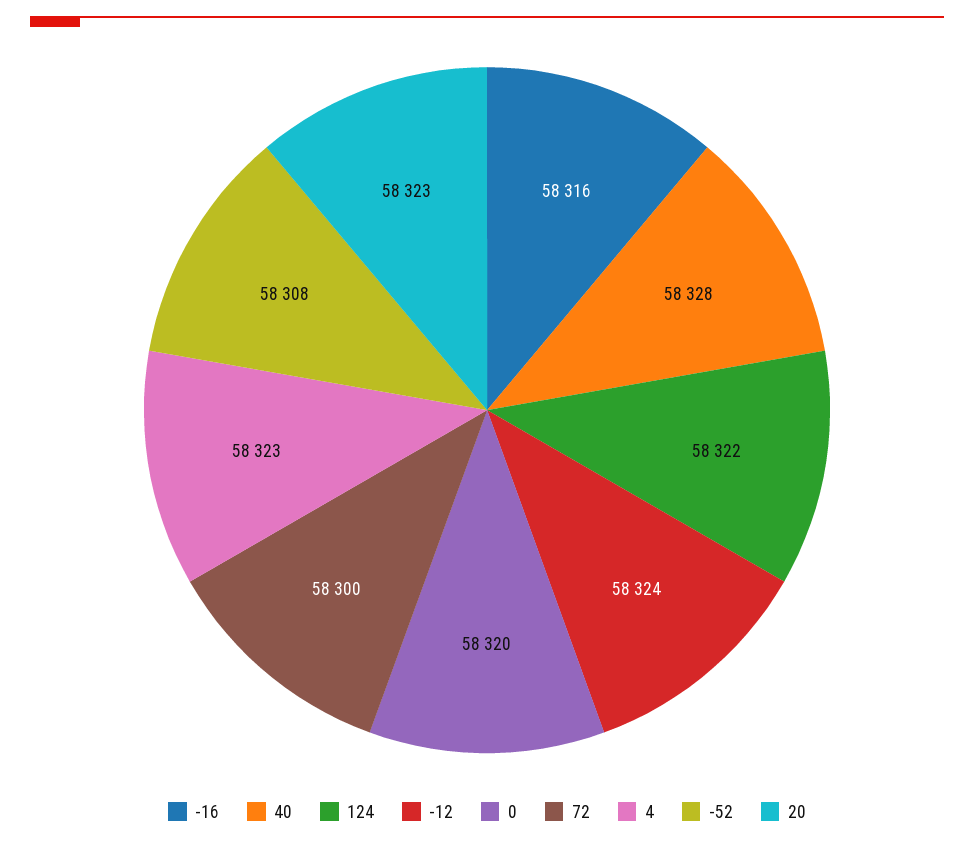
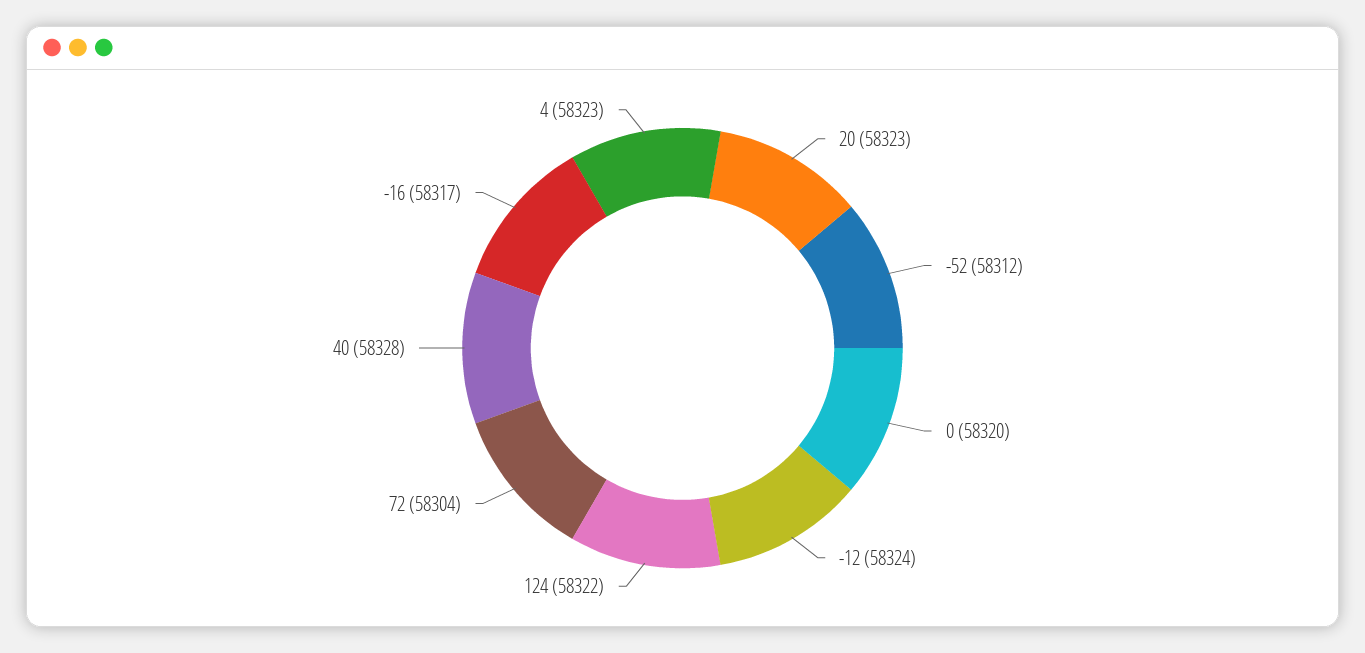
  {
-   "-16": 58316,
+   "-16": 58317,
    "40": 58328,
    "124": 58322,
    "-12": 58324,
    "0": 58320,
-   "72": 58300,
+   "72": 58304,
    "4": 58323,
-   "-52": 58308,
+   "-52": 58312,
    "20": 58323
  }

